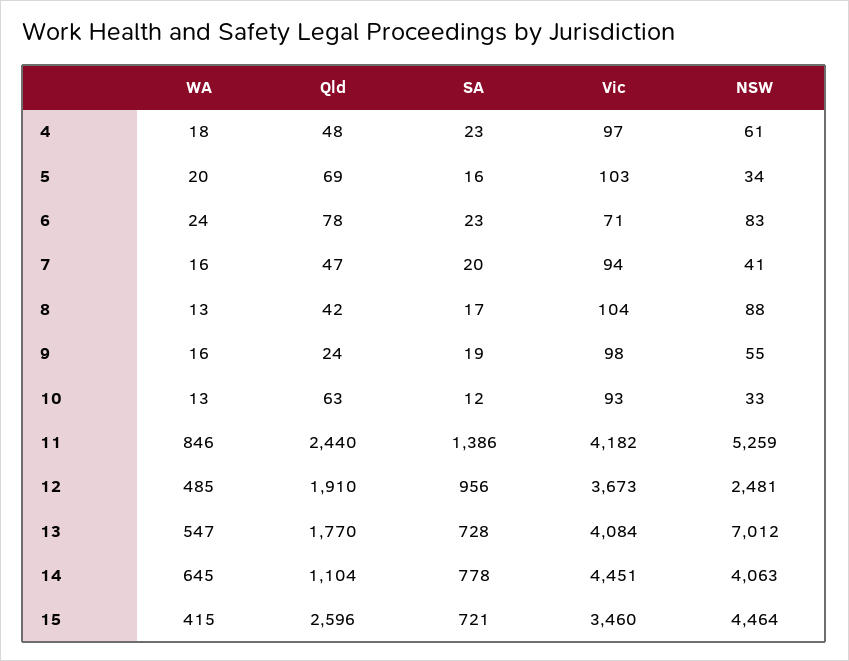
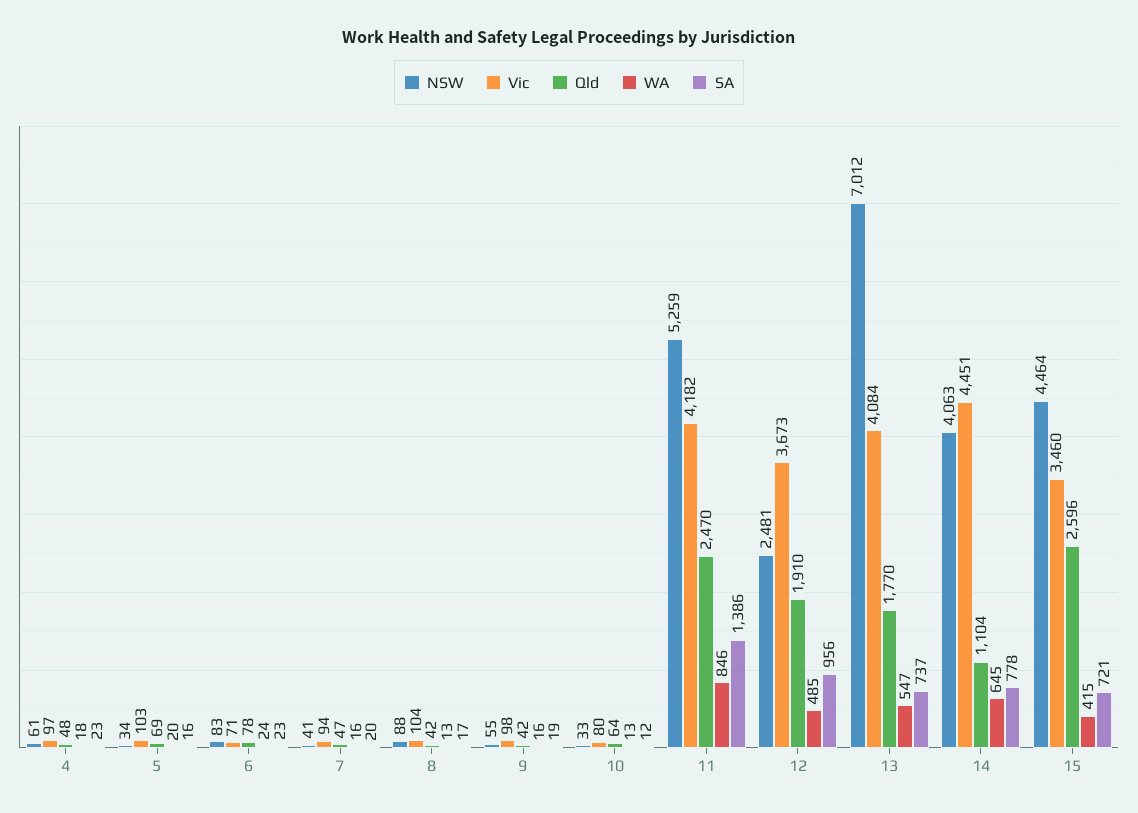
  {
    "WA": {
      "4": 18,
      "5": 20,
      "6": 24,
      "7": 16,
      "8": 13,
      "9": 16,
      "10": 13,
      "11": 846,
      "12": 485,
      "13": 547,
      "14": 645,
      "15": 415
    },
    "Qld": {
      "4": 48,
      "5": 69,
      "6": 78,
      "7": 47,
      "8": 42,
-     "9": 24,
+     "9": 42,
-     "10": 63,
+     "10": 64,
-     "11": 2440,
+     "11": 2470,
      "12": 1910,
      "13": 1770,
      "14": 1104,
      "15": 2596
    },
    "SA": {
      "4": 23,
      "5": 16,
      "6": 23,
      "7": 20,
      "8": 17,
      "9": 19,
      "10": 12,
      "11": 1386,
      "12": 956,
-     "13": 728,
+     "13": 737,
      "14": 778,
      "15": 721
    },
    "Vic": {
      "4": 97,
      "5": 103,
      "6": 71,
      "7": 94,
      "8": 104,
      "9": 98,
-     "10": 93,
+     "10": 80,
      "11": 4182,
      "12": 3673,
      "13": 4084,
      "14": 4451,
      "15": 3460
    },
    "NSW": {
      "4": 61,
      "5": 34,
      "6": 83,
      "7": 41,
      "8": 88,
      "9": 55,
      "10": 33,
      "11": 5259,
      "12": 2481,
      "13": 7012,
      "14": 4063,
      "15": 4464
    }
  }

